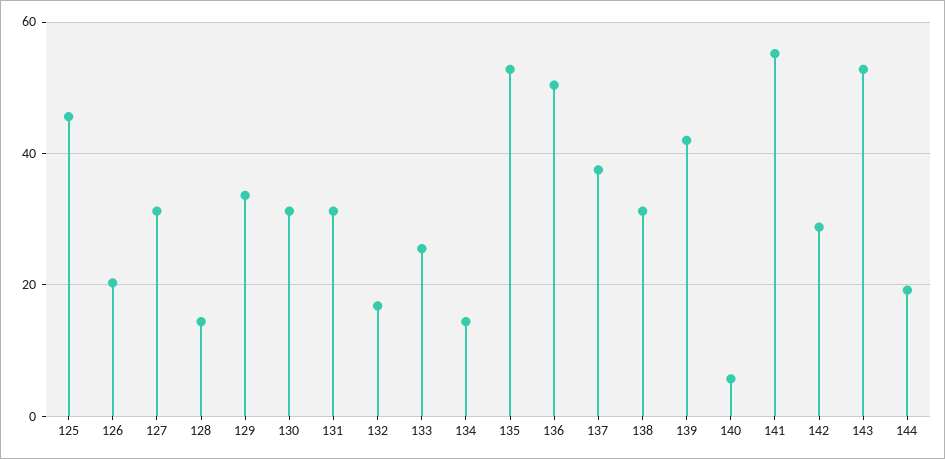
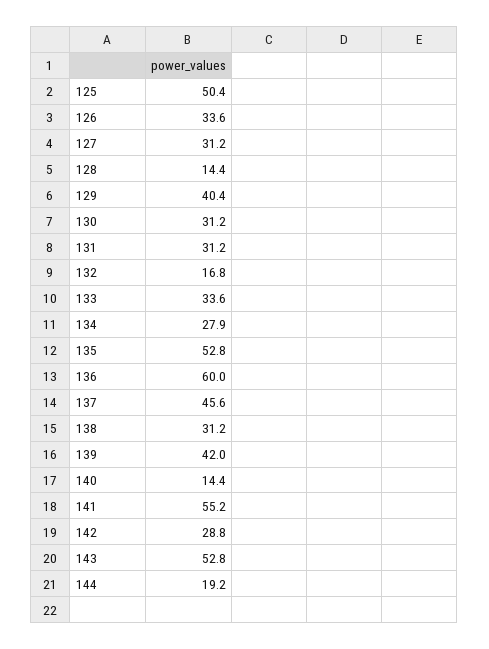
  {
-   "125": 46,
+   "125": 50.4,
-   "126": 20,
+   "126": 33.6,
    "127": 31.2,
    "128": 14.4,
-   "129": 34,
+   "129": 40.4,
    "130": 31.2,
    "131": 31.2,
    "132": 16.8,
-   "133": 26,
+   "133": 33.6,
-   "134": 14,
+   "134": 27.9,
    "135": 52.8,
-   "136": 50,
+   "136": 60,
-   "137": 38,
+   "137": 45.6,
    "138": 31.2,
    "139": 42,
-   "140": 6,
+   "140": 14.4,
    "141": 55.2,
    "142": 28.8,
    "143": 52.8,
    "144": 19.2
  }

